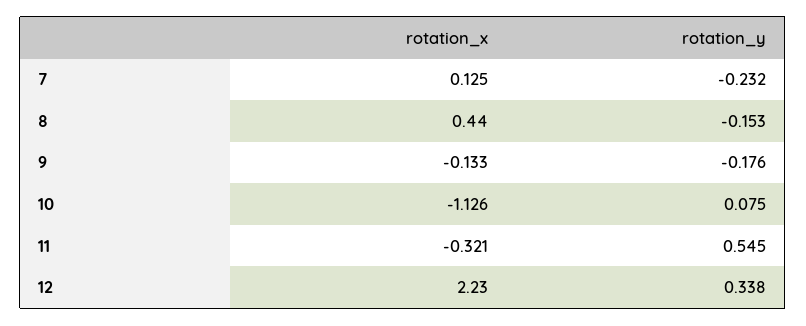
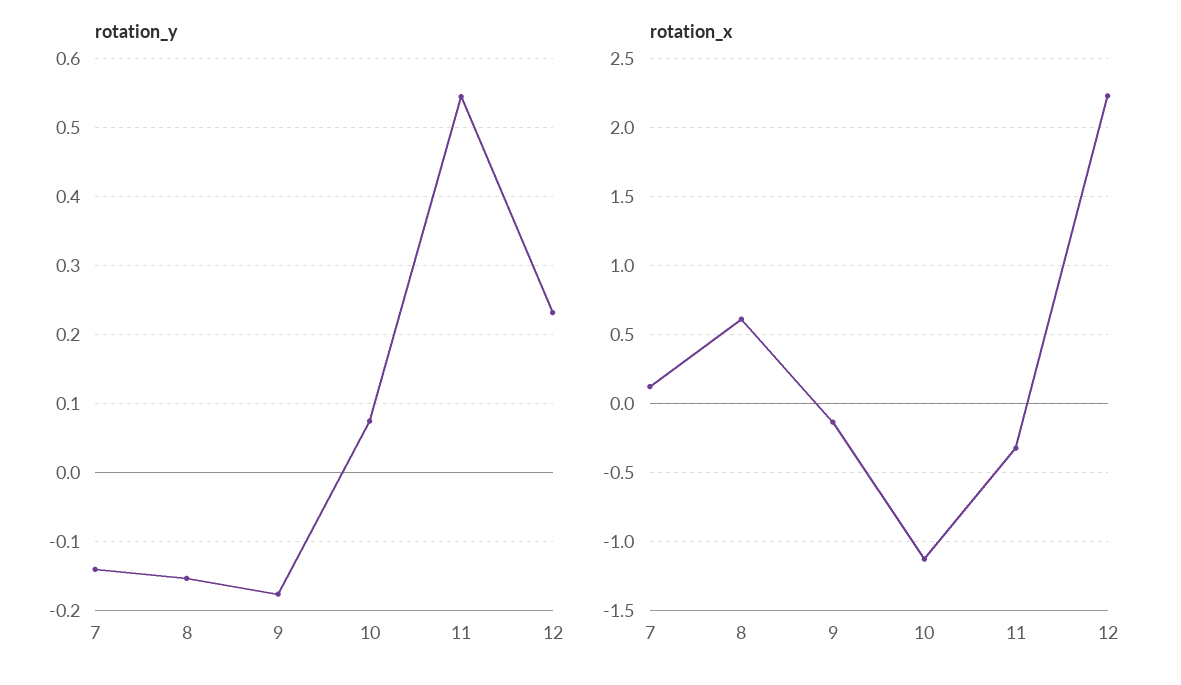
  {
    "rotation_x": {
      "7": 0.125,
-     "8": 0.44,
+     "8": 0.6,
      "9": -0.133,
      "10": -1.126,
      "11": -0.321,
      "12": 2.23
    },
    "rotation_y": {
-     "7": -0.232,
+     "7": -0.14,
      "8": -0.153,
      "9": -0.176,
      "10": 0.075,
      "11": 0.545,
-     "12": 0.338
+     "12": 0.23
    }
  }

